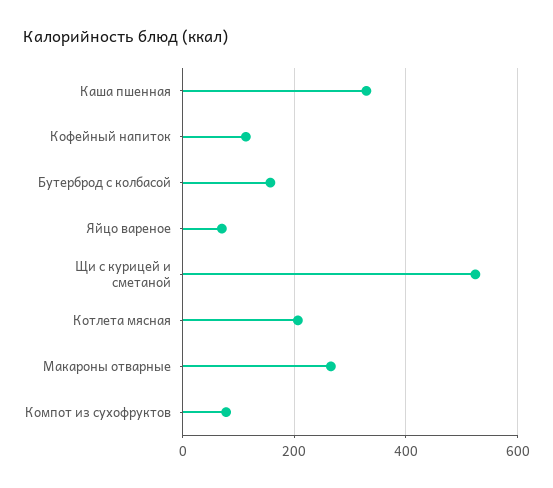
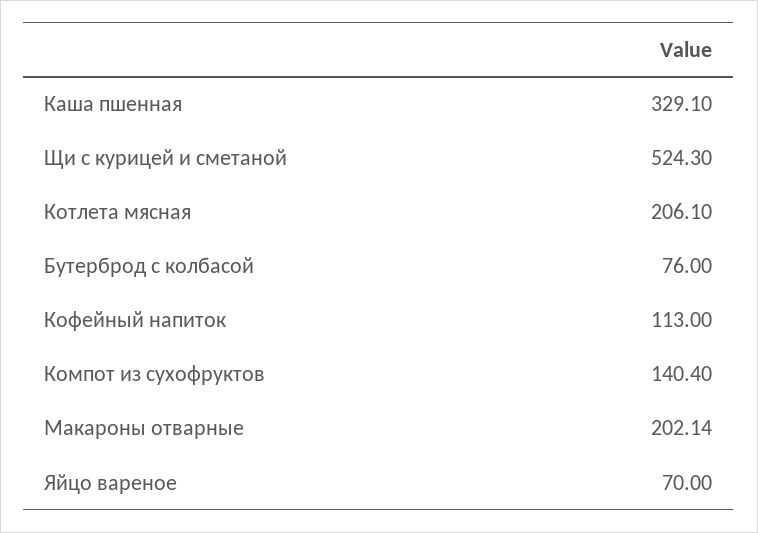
  {
    "Каша пшенная": 329.1,
    "Кофейный напиток": 113,
-   "Бутерброд с колбасой": 160,
+   "Бутерброд с колбасой": 76,
    "Яйцо вареное": 70,
    "Щи с курицей и сметаной": 524.3,
    "Котлета мясная": 206.1,
-   "Макароны отварные": 260,
+   "Макароны отварные": 202.14,
-   "Компот из сухофруктов": 80
+   "Компот из сухофруктов": 140.4
  }

